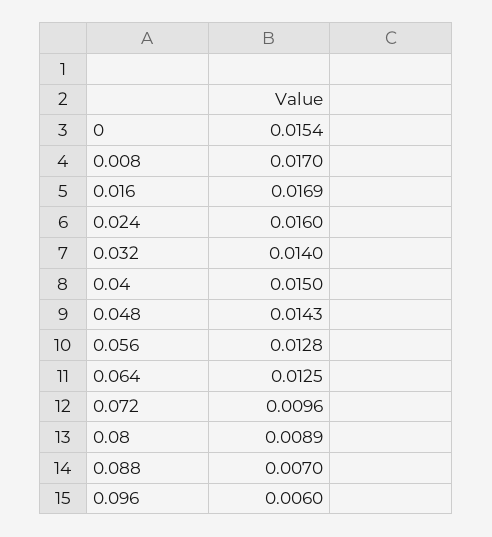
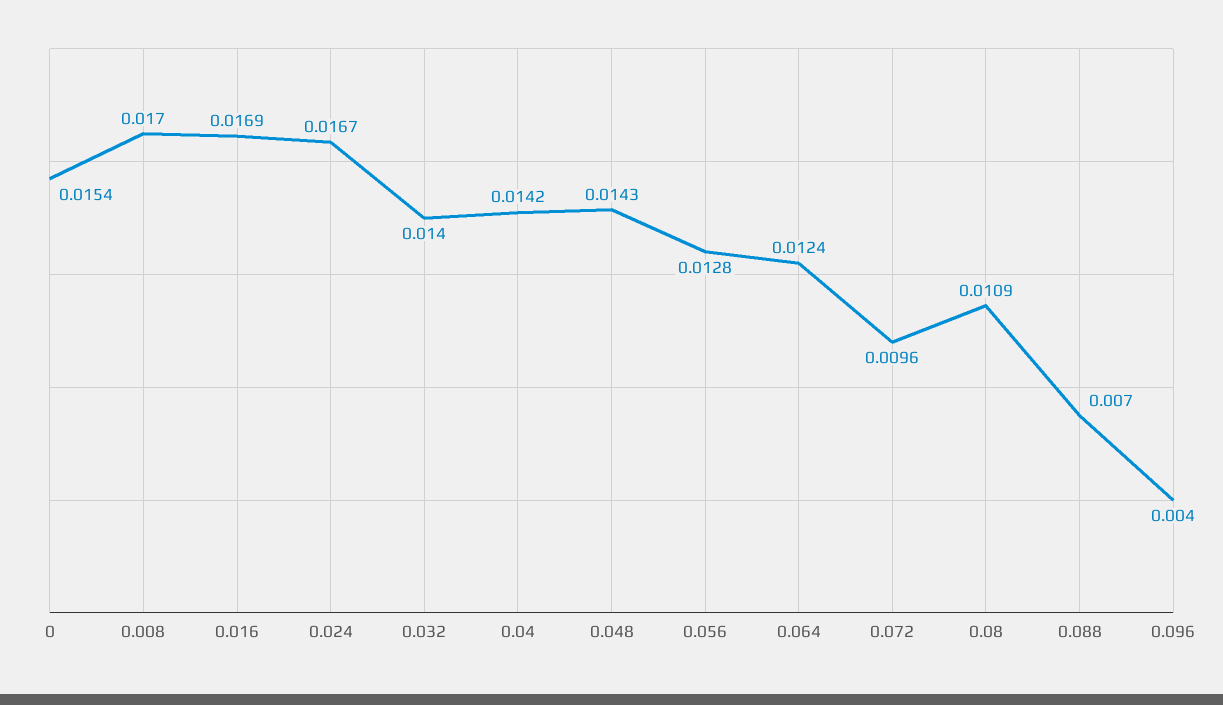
  {
    "0": 0.0154,
    "0.008": 0.017,
    "0.016": 0.0169,
-   "0.024": 0.016,
+   "0.024": 0.0167,
    "0.032": 0.014,
-   "0.04": 0.015,
+   "0.04": 0.0142,
    "0.048": 0.0143,
    "0.056": 0.0128,
-   "0.064": 0.0125,
+   "0.064": 0.0124,
    "0.072": 0.0096,
-   "0.08": 0.0089,
+   "0.08": 0.0109,
    "0.088": 0.007,
-   "0.096": 0.006
+   "0.096": 0.004
  }

